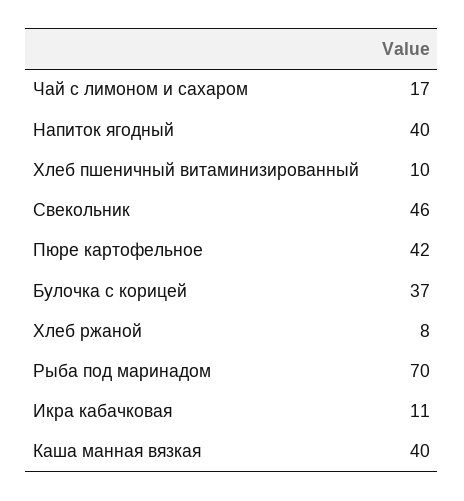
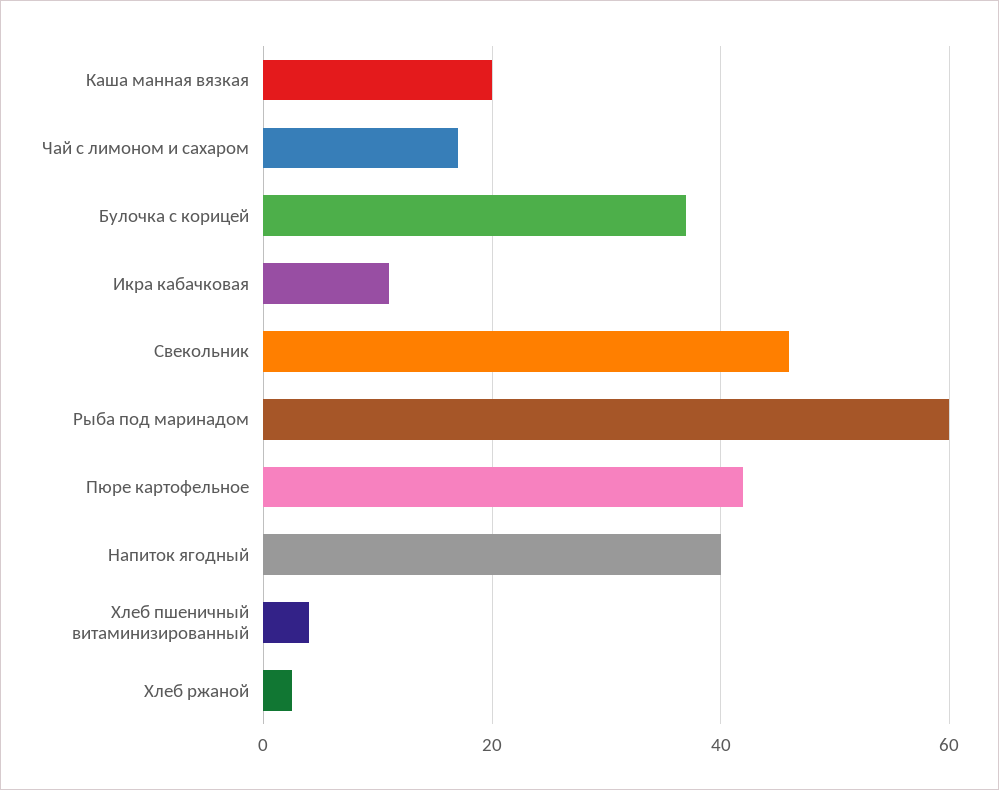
  {
    "Чай с лимоном и сахаром": 17,
    "Напиток ягодный": 40,
-   "Хлеб пшеничный витаминизированный": 10,
+   "Хлеб пшеничный витаминизированный": 4,
    "Свекольник": 46,
    "Пюре картофельное": 42,
    "Булочка с корицей": 37,
-   "Хлеб ржаной": 8,
+   "Хлеб ржаной": 2,
-   "Рыба под маринадом": 70,
+   "Рыба под маринадом": 60,
    "Икра кабачковая": 11,
-   "Каша манная вязкая": 40
+   "Каша манная вязкая": 20
  }

